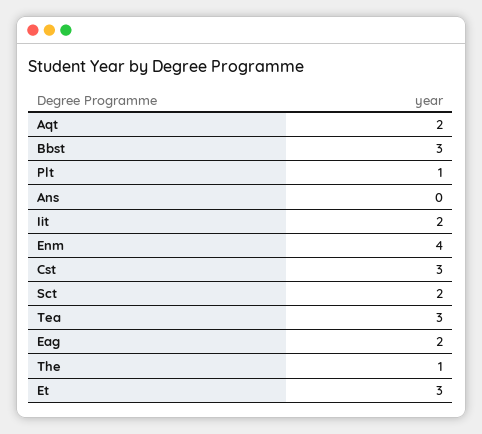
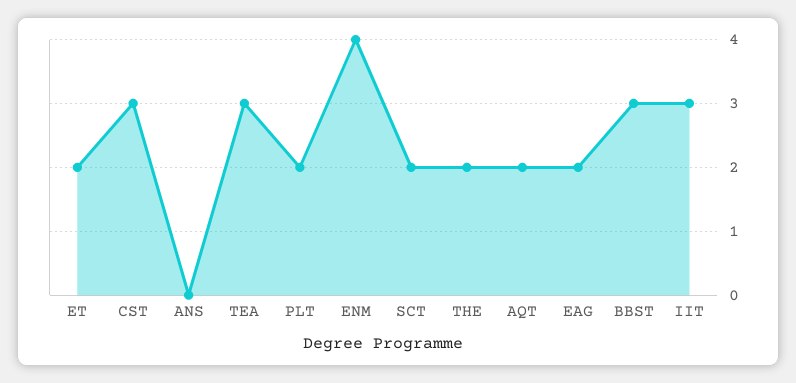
  {
    "Aqt": 2,
    "Bbst": 3,
-   "Plt": 1,
+   "Plt": 2,
    "Ans": 0,
-   "Iit": 2,
+   "Iit": 3,
    "Enm": 4,
    "Cst": 3,
    "Sct": 2,
    "Tea": 3,
    "Eag": 2,
-   "The": 1,
+   "The": 2,
-   "Et": 3
+   "Et": 2
  }

